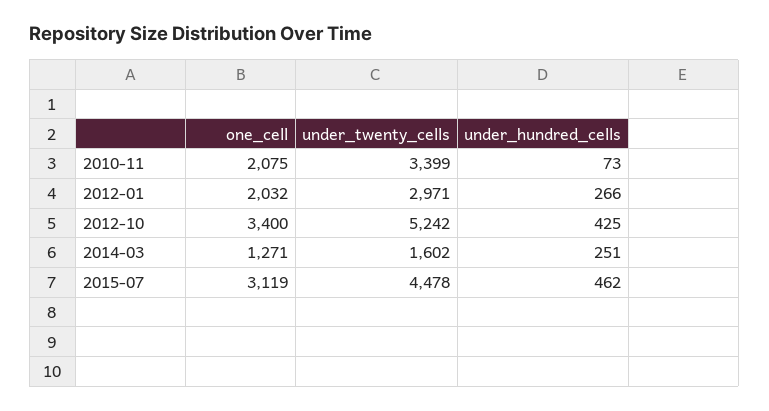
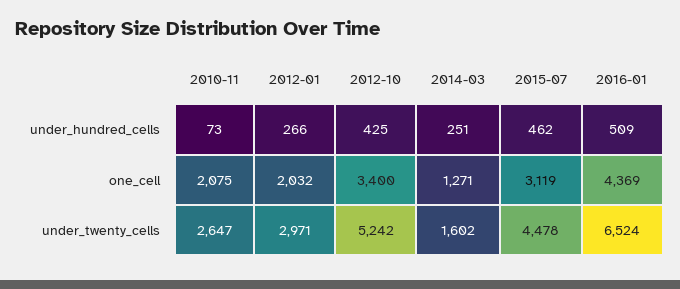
  {
    "one_cell": {
      "2010-11": 2075,
      "2012-01": 2032,
      "2012-10": 3400,
      "2014-03": 1271,
-     "2015-07": 3119
+     "2015-07": 3119,
+     "2016-01": 4369
    },
    "under_twenty_cells": {
-     "2010-11": 3399,
+     "2010-11": 2647,
      "2012-01": 2971,
      "2012-10": 5242,
      "2014-03": 1602,
-     "2015-07": 4478
+     "2015-07": 4478,
+     "2016-01": 6524
    },
    "under_hundred_cells": {
      "2010-11": 73,
      "2012-01": 266,
      "2012-10": 425,
      "2014-03": 251,
-     "2015-07": 462
+     "2015-07": 462,
+     "2016-01": 509
    }
  }

